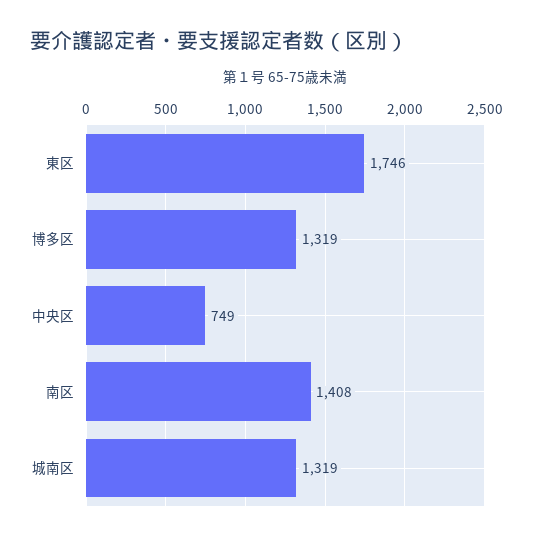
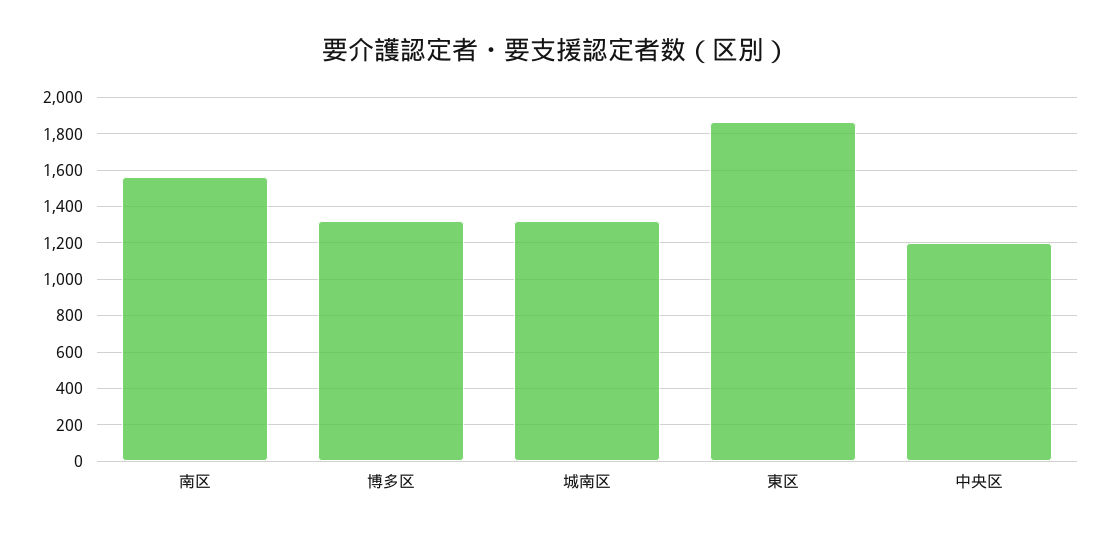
  {
-   "東区": 1746,
+   "東区": 1850,
    "博多区": 1319,
-   "中央区": 749,
+   "中央区": 1200,
-   "南区": 1408,
+   "南区": 1550,
    "城南区": 1319
  }

